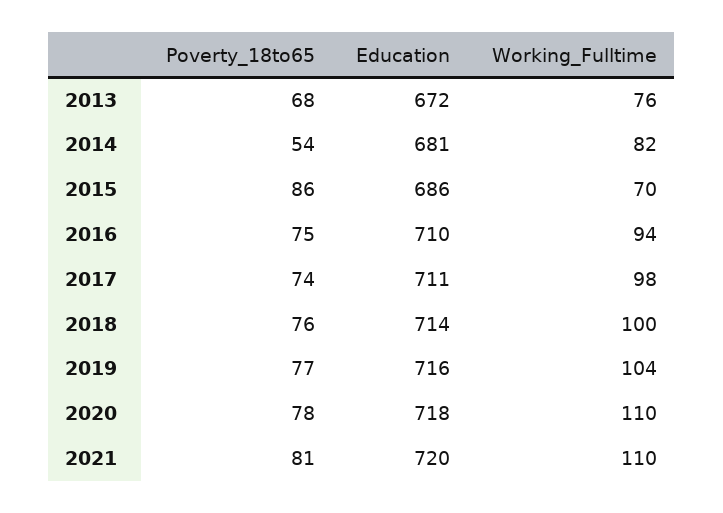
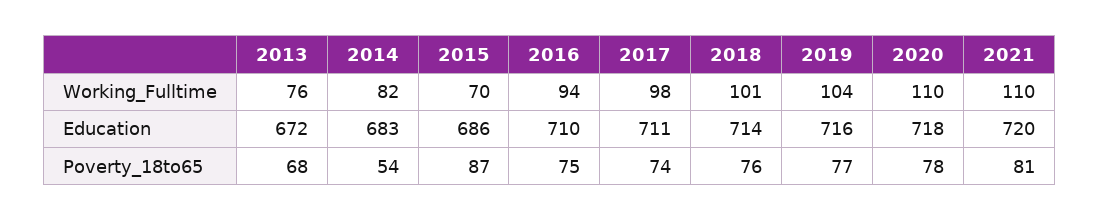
  {
    "Poverty_18to65": {
      "2013": 68,
      "2014": 54,
-     "2015": 86,
+     "2015": 87,
      "2016": 75,
      "2017": 74,
      "2018": 76,
      "2019": 77,
      "2020": 78,
      "2021": 81
    },
    "Education": {
      "2013": 672,
-     "2014": 681,
+     "2014": 683,
      "2015": 686,
      "2016": 710,
      "2017": 711,
      "2018": 714,
      "2019": 716,
      "2020": 718,
      "2021": 720
    },
    "Working_Fulltime": {
      "2013": 76,
      "2014": 82,
      "2015": 70,
      "2016": 94,
      "2017": 98,
-     "2018": 100,
+     "2018": 101,
      "2019": 104,
      "2020": 110,
      "2021": 110
    }
  }

